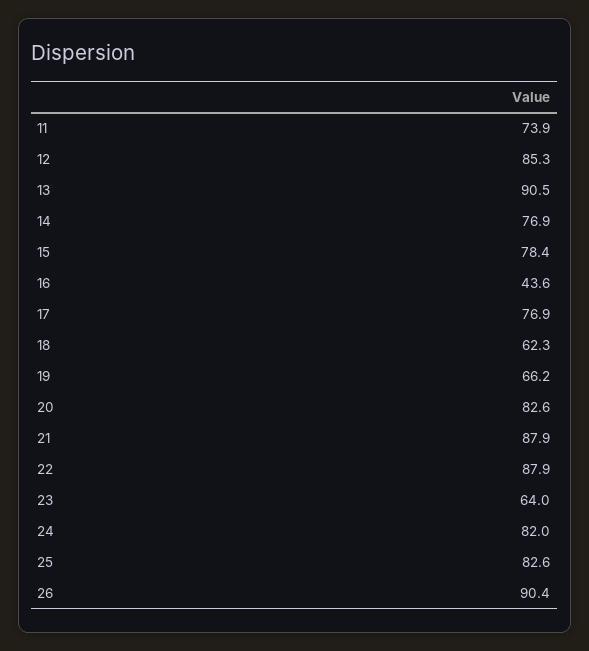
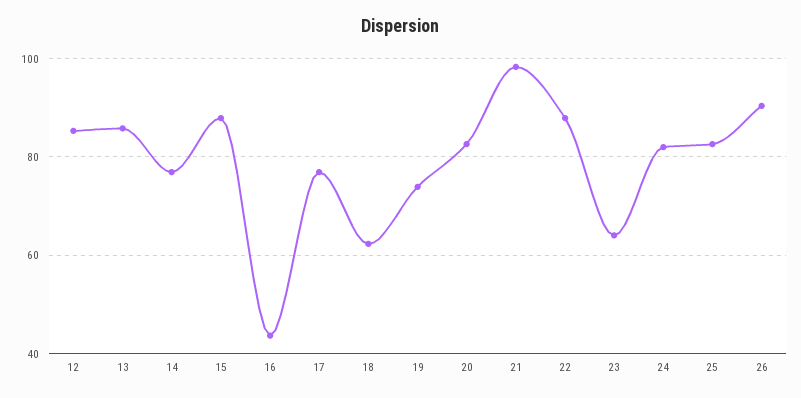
  {
-   "11": 73.9,
    "12": 85.3,
-   "13": 90.5,
+   "13": 86,
    "14": 76.9,
-   "15": 78.4,
+   "15": 88,
    "16": 43.6,
    "17": 76.9,
    "18": 62.3,
-   "19": 66.2,
+   "19": 74,
    "20": 82.6,
-   "21": 87.9,
+   "21": 98,
    "22": 87.9,
    "23": 64,
    "24": 82,
    "25": 82.6,
    "26": 90.4
  }

